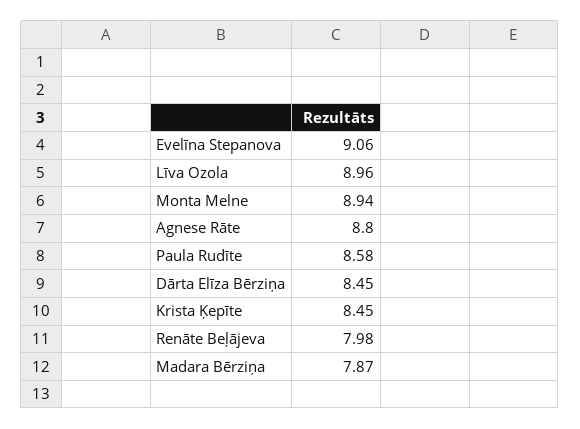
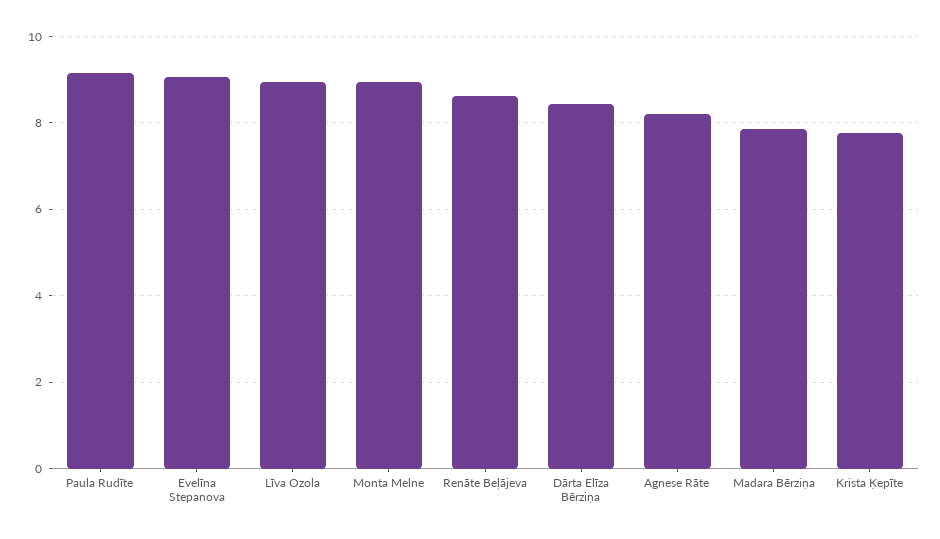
  {
    "Evelīna Stepanova": 9.06,
    "Līva Ozola": 8.96,
    "Monta Melne": 8.94,
-   "Agnese Rāte": 8.8,
+   "Agnese Rāte": 8.2,
-   "Paula Rudīte": 8.58,
+   "Paula Rudīte": 9.2,
    "Dārta Elīza Bērziņa": 8.45,
-   "Krista Ķepīte": 8.45,
+   "Krista Ķepīte": 7.8,
-   "Renāte Beļājeva": 7.98,
+   "Renāte Beļājeva": 8.6,
    "Madara Bērziņa": 7.87
  }

